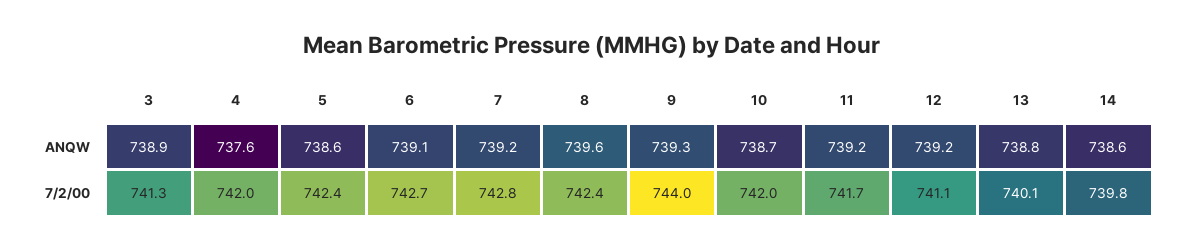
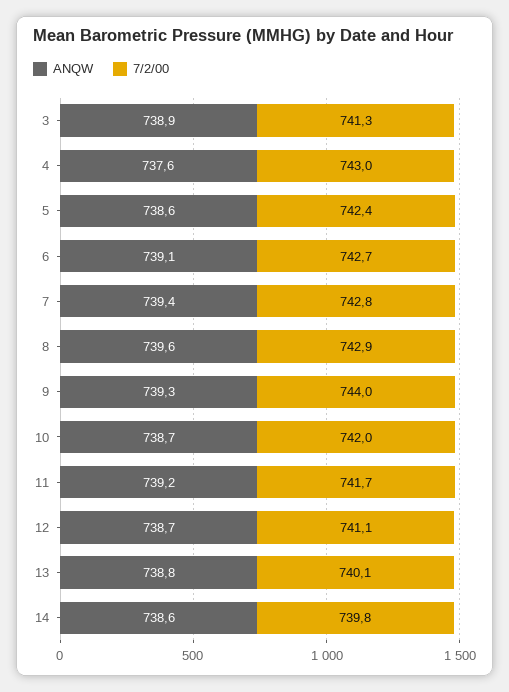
  {
    "ANQW": {
      "3": 738.9,
      "4": 737.6,
      "5": 738.6,
      "6": 739.1,
-     "7": 739.2,
+     "7": 739.4,
      "8": 739.6,
      "9": 739.3,
      "10": 738.7,
      "11": 739.2,
-     "12": 739.2,
+     "12": 738.7,
      "13": 738.8,
      "14": 738.6
    },
    "7/2/00": {
      "3": 741.3,
-     "4": 742,
+     "4": 743,
      "5": 742.4,
      "6": 742.7,
      "7": 742.8,
-     "8": 742.4,
+     "8": 742.9,
      "9": 744,
      "10": 742,
      "11": 741.7,
      "12": 741.1,
      "13": 740.1,
      "14": 739.8
    }
  }

